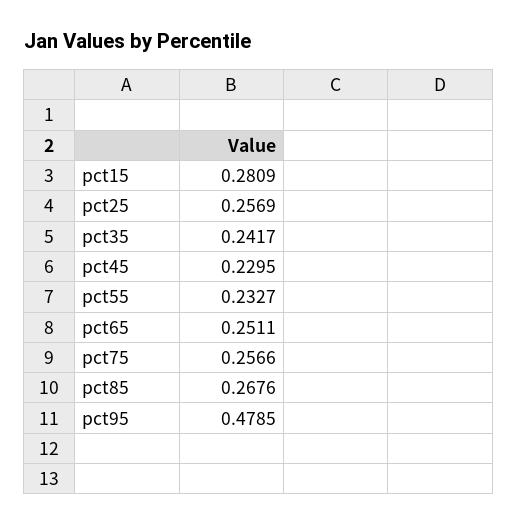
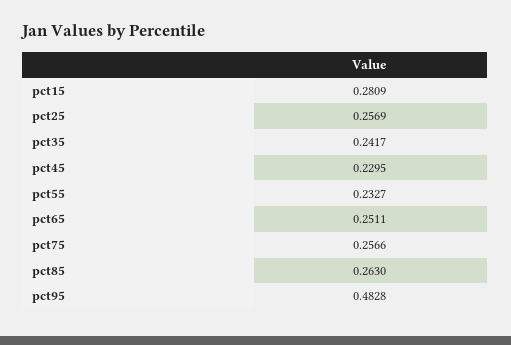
  {
    "pct15": 0.2809,
    "pct25": 0.2569,
    "pct35": 0.2417,
    "pct45": 0.2295,
    "pct55": 0.2327,
    "pct65": 0.2511,
    "pct75": 0.2566,
-   "pct85": 0.2676,
+   "pct85": 0.263,
-   "pct95": 0.4785
+   "pct95": 0.4828
  }

